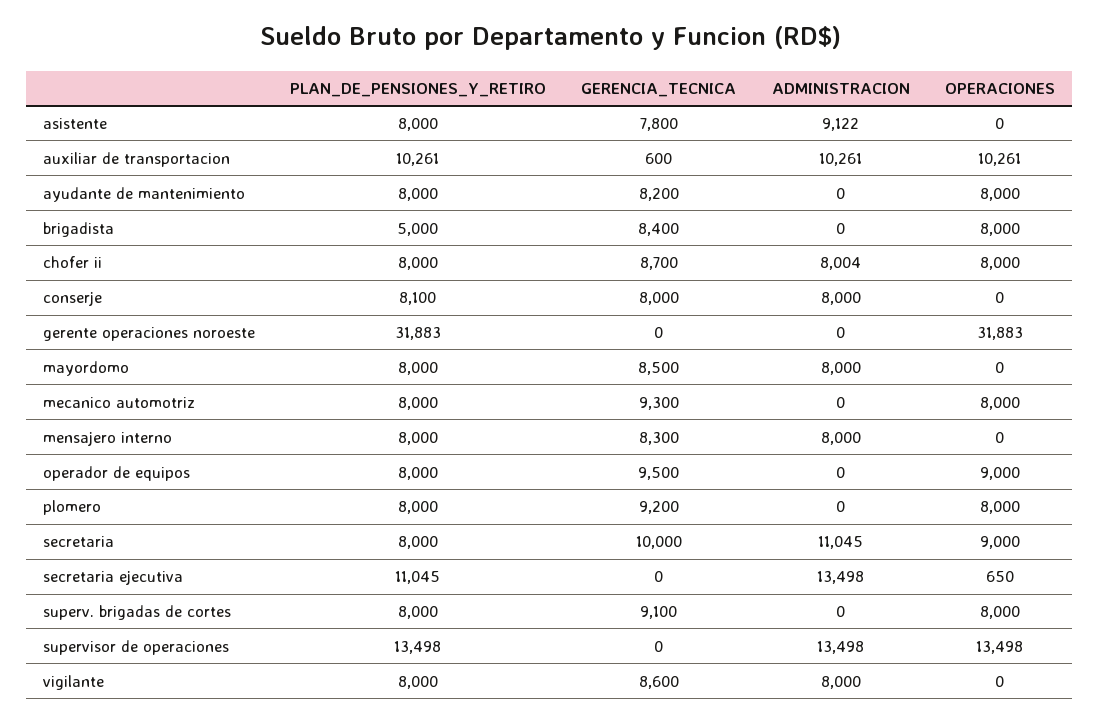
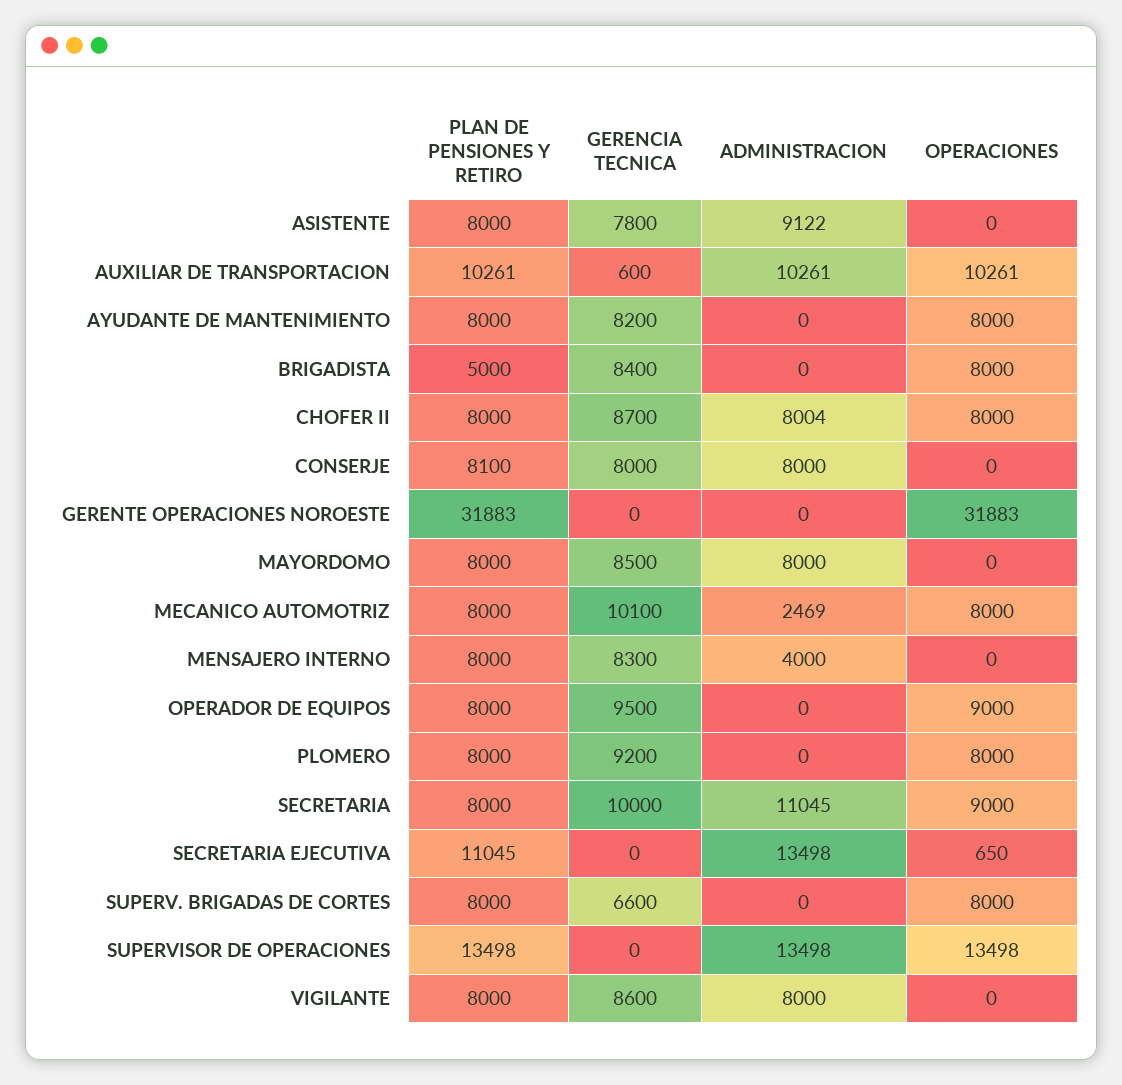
  {
    "PLAN_DE_PENSIONES_Y_RETIRO": {
      "asistente": 8000,
      "auxiliar de transportacion": 10261,
      "ayudante de mantenimiento": 8000,
      "brigadista": 5000,
      "chofer ii": 8000,
      "conserje": 8100,
      "gerente operaciones noroeste": 31883,
      "mayordomo": 8000,
      "mecanico automotriz": 8000,
      "mensajero interno": 8000,
      "operador de equipos": 8000,
      "plomero": 8000,
      "secretaria": 8000,
      "secretaria ejecutiva": 11045,
      "superv. brigadas de cortes": 8000,
      "supervisor de operaciones": 13498,
      "vigilante": 8000
    },
    "GERENCIA_TECNICA": {
      "asistente": 7800,
      "auxiliar de transportacion": 600,
      "ayudante de mantenimiento": 8200,
      "brigadista": 8400,
      "chofer ii": 8700,
      "conserje": 8000,
      "gerente operaciones noroeste": 0,
      "mayordomo": 8500,
-     "mecanico automotriz": 9300,
+     "mecanico automotriz": 10100,
      "mensajero interno": 8300,
      "operador de equipos": 9500,
      "plomero": 9200,
      "secretaria": 10000,
      "secretaria ejecutiva": 0,
-     "superv. brigadas de cortes": 9100,
+     "superv. brigadas de cortes": 6600,
      "supervisor de operaciones": 0,
      "vigilante": 8600
    },
    "ADMINISTRACION": {
      "asistente": 9122,
      "auxiliar de transportacion": 10261,
      "ayudante de mantenimiento": 0,
      "brigadista": 0,
      "chofer ii": 8004,
      "conserje": 8000,
      "gerente operaciones noroeste": 0,
      "mayordomo": 8000,
-     "mecanico automotriz": 0,
+     "mecanico automotriz": 2469,
-     "mensajero interno": 8000,
+     "mensajero interno": 4000,
      "operador de equipos": 0,
      "plomero": 0,
      "secretaria": 11045,
      "secretaria ejecutiva": 13498,
      "superv. brigadas de cortes": 0,
      "supervisor de operaciones": 13498,
      "vigilante": 8000
    },
    "OPERACIONES": {
      "asistente": 0,
      "auxiliar de transportacion": 10261,
      "ayudante de mantenimiento": 8000,
      "brigadista": 8000,
      "chofer ii": 8000,
      "conserje": 0,
      "gerente operaciones noroeste": 31883,
      "mayordomo": 0,
      "mecanico automotriz": 8000,
      "mensajero interno": 0,
      "operador de equipos": 9000,
      "plomero": 8000,
      "secretaria": 9000,
      "secretaria ejecutiva": 650,
      "superv. brigadas de cortes": 8000,
      "supervisor de operaciones": 13498,
      "vigilante": 0
    }
  }

